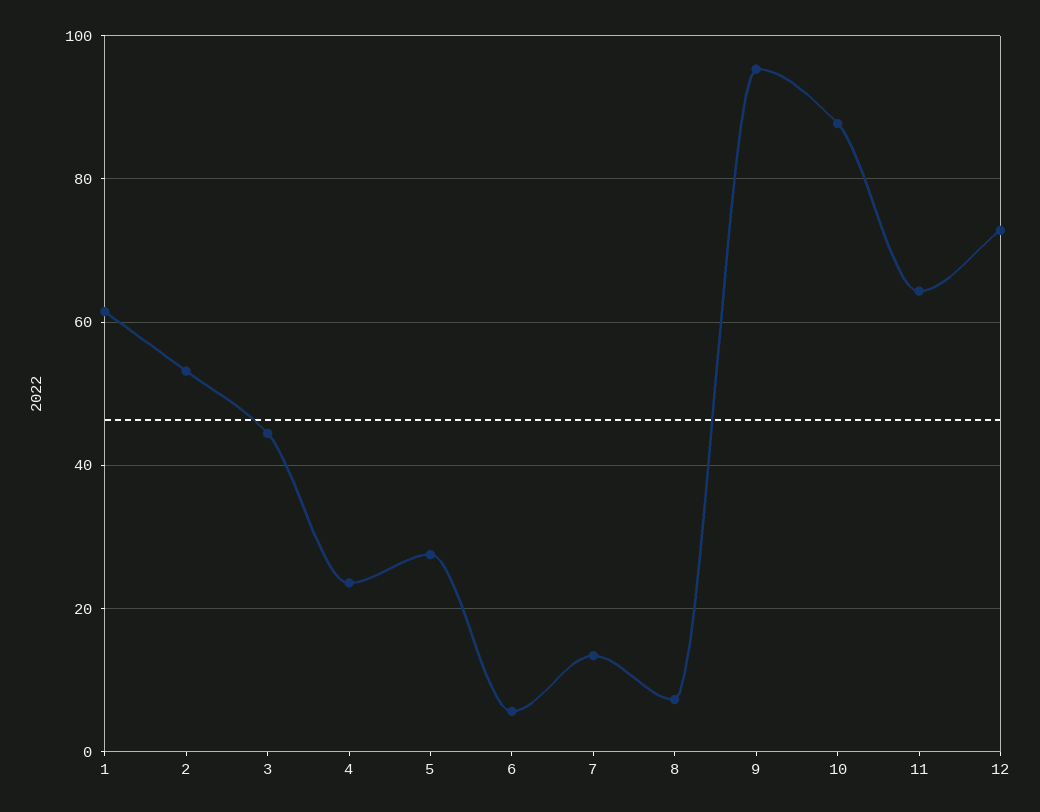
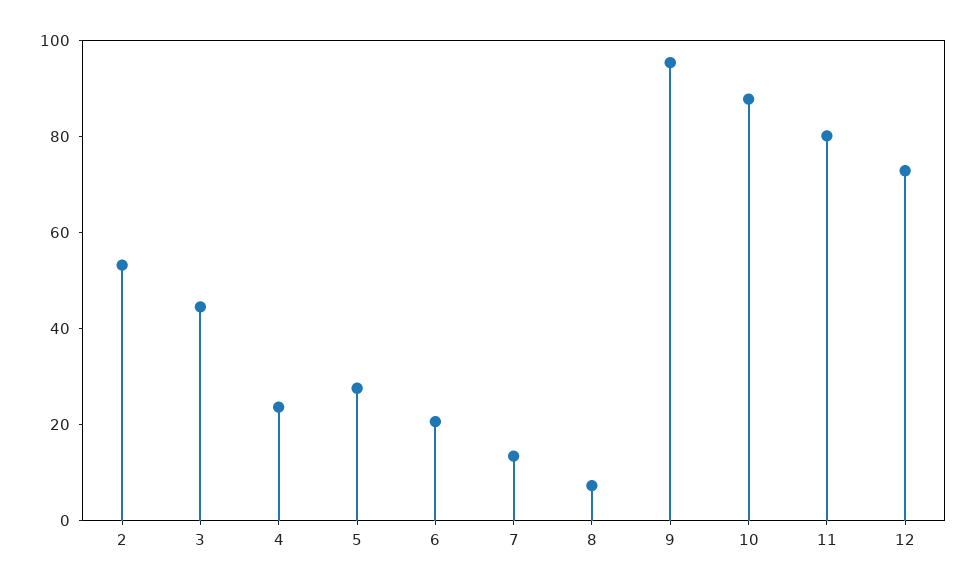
  {
-   "1": 62,
    "2": 54,
    "3": 44,
    "4": 24,
    "5": 28,
-   "6": 6,
+   "6": 20,
    "7": 14,
    "8": 8,
    "9": 96,
    "10": 88,
-   "11": 64,
+   "11": 80,
    "12": 72
  }

